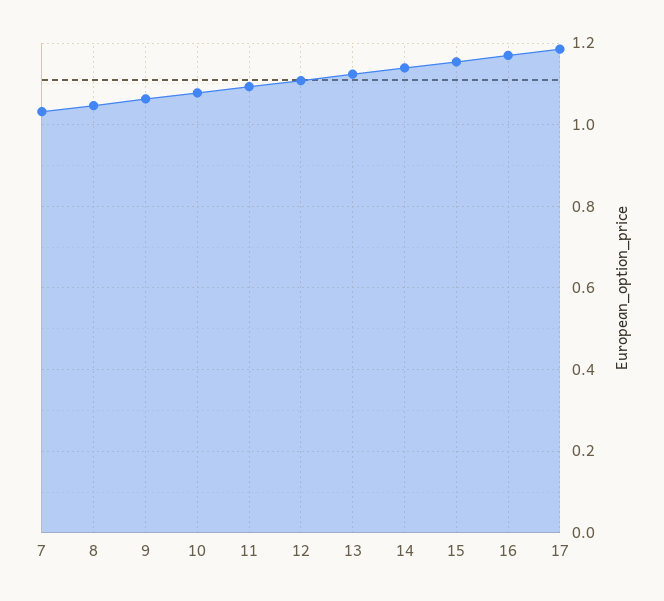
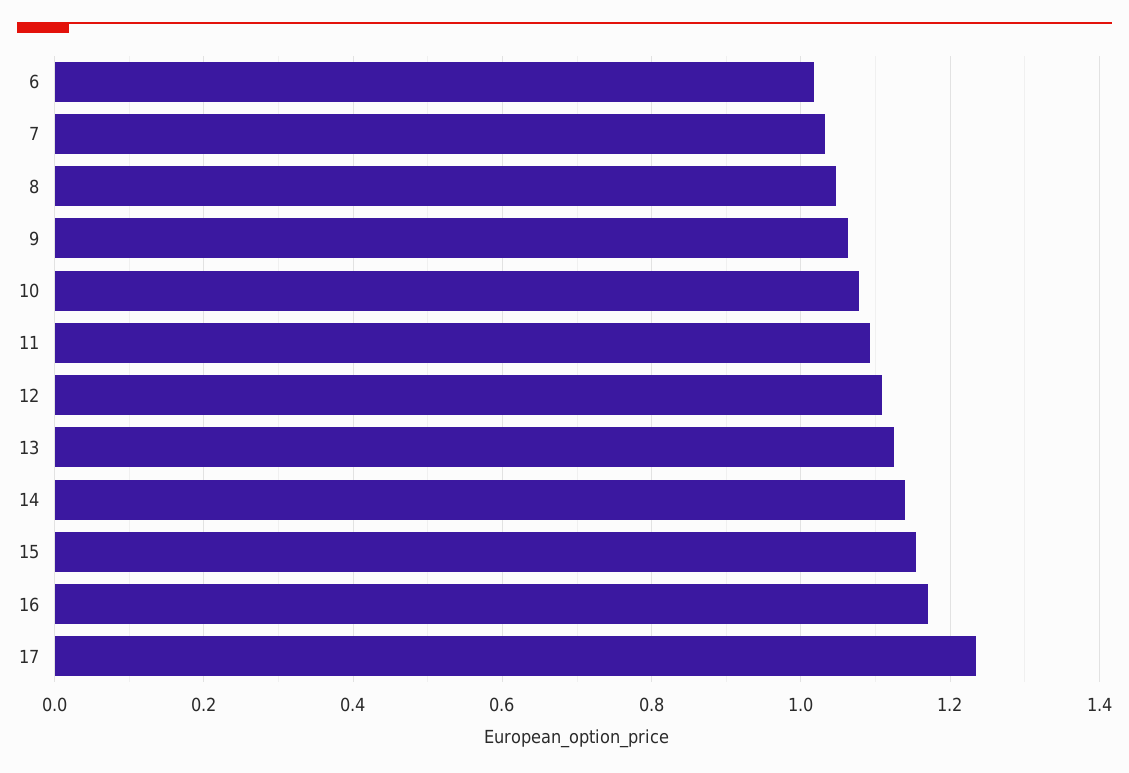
  {
    "7": 1.04,
    "8": 1.04,
    "9": 1.06,
    "10": 1.08,
    "11": 1.1,
    "12": 1.1,
    "13": 1.12,
    "14": 1.14,
    "15": 1.16,
    "16": 1.18,
-   "17": 1.18
+   "17": 1.24,
+   "6": 1.02
  }

